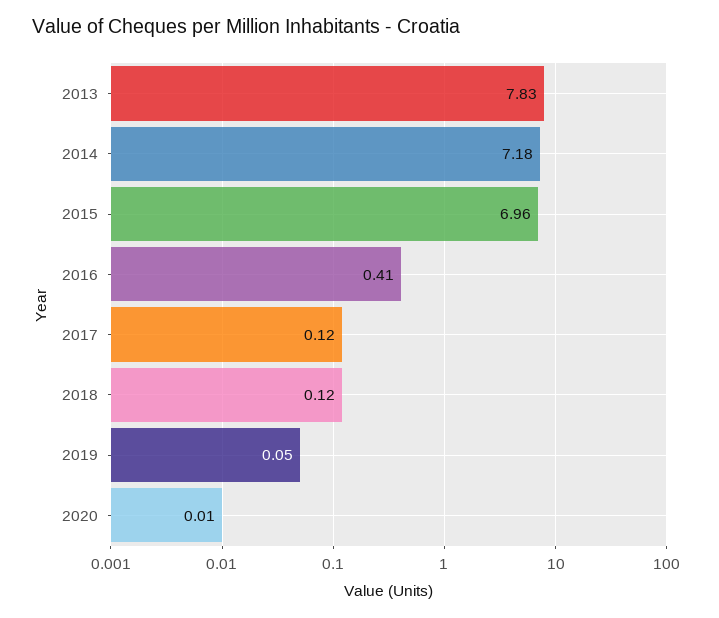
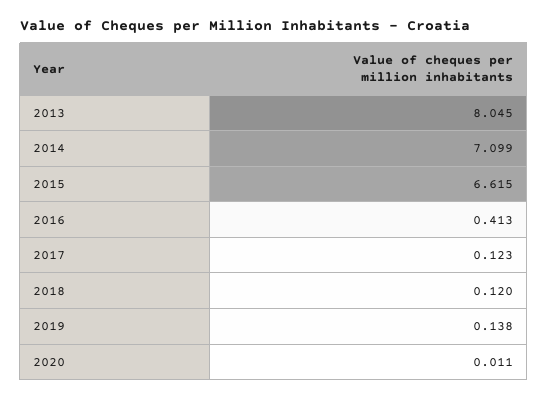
  {
-   "2013": 7.83,
+   "2013": 8.045,
-   "2014": 7.18,
+   "2014": 7.099,
-   "2015": 6.96,
+   "2015": 6.615,
    "2016": 0.413,
    "2017": 0.123,
    "2018": 0.12,
-   "2019": 0.05,
+   "2019": 0.138,
    "2020": 0.011
  }

